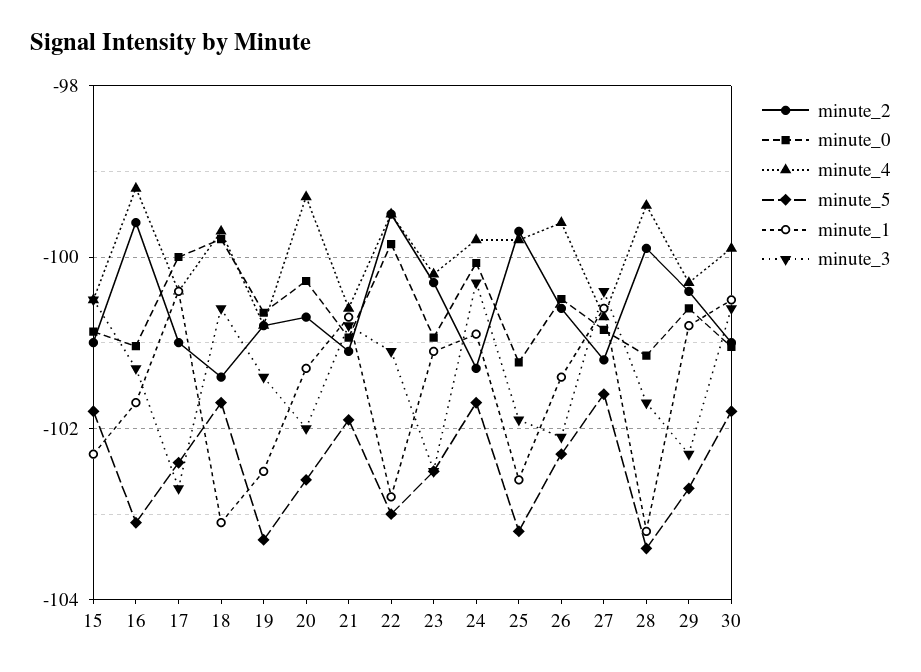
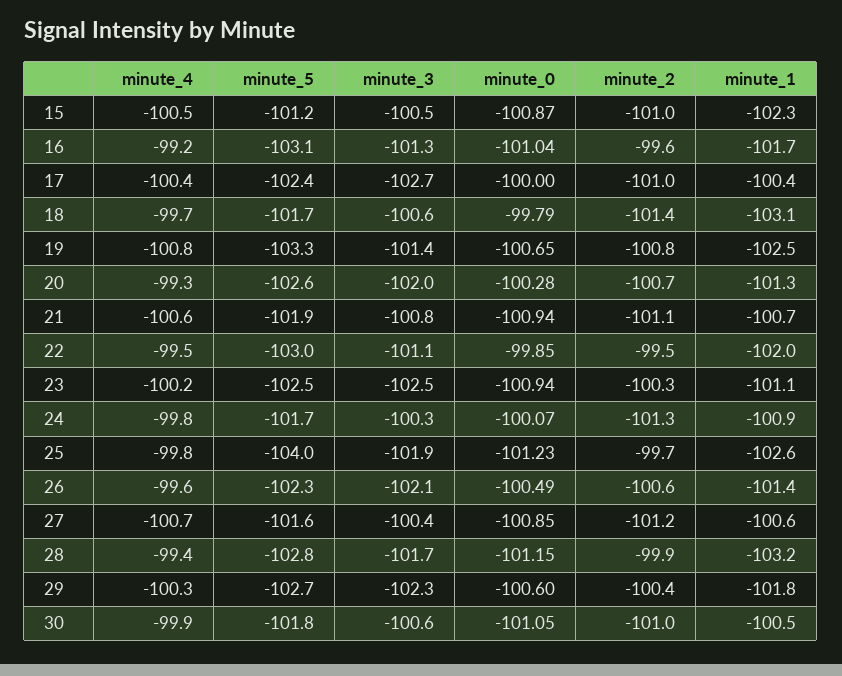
  {
    "minute_2": {
      "15": -101,
      "16": -99.6,
      "17": -101,
      "18": -101.4,
      "19": -100.8,
      "20": -100.7,
      "21": -101.1,
      "22": -99.5,
      "23": -100.3,
      "24": -101.3,
      "25": -99.7,
      "26": -100.6,
      "27": -101.2,
      "28": -99.9,
      "29": -100.4,
      "30": -101
    },
    "minute_0": {
      "15": -100.87,
      "16": -101.04,
      "17": -100,
      "18": -99.79,
      "19": -100.65,
      "20": -100.28,
      "21": -100.94,
      "22": -99.85,
      "23": -100.94,
      "24": -100.07,
      "25": -101.23,
      "26": -100.49,
      "27": -100.85,
      "28": -101.15,
      "29": -100.6,
      "30": -101.05
    },
    "minute_4": {
      "15": -100.5,
      "16": -99.2,
      "17": -100.4,
      "18": -99.7,
      "19": -100.8,
      "20": -99.3,
      "21": -100.6,
      "22": -99.5,
      "23": -100.2,
      "24": -99.8,
      "25": -99.8,
      "26": -99.6,
      "27": -100.7,
      "28": -99.4,
      "29": -100.3,
      "30": -99.9
    },
    "minute_5": {
-     "15": -101.8,
+     "15": -101.2,
      "16": -103.1,
      "17": -102.4,
      "18": -101.7,
      "19": -103.3,
      "20": -102.6,
      "21": -101.9,
      "22": -103,
      "23": -102.5,
      "24": -101.7,
-     "25": -103.2,
+     "25": -104,
      "26": -102.3,
      "27": -101.6,
-     "28": -103.4,
+     "28": -102.8,
      "29": -102.7,
      "30": -101.8
    },
    "minute_1": {
      "15": -102.3,
      "16": -101.7,
      "17": -100.4,
      "18": -103.1,
      "19": -102.5,
      "20": -101.3,
      "21": -100.7,
-     "22": -102.8,
+     "22": -102,
      "23": -101.1,
      "24": -100.9,
      "25": -102.6,
      "26": -101.4,
      "27": -100.6,
      "28": -103.2,
-     "29": -100.8,
+     "29": -101.8,
      "30": -100.5
    },
    "minute_3": {
      "15": -100.5,
      "16": -101.3,
      "17": -102.7,
      "18": -100.6,
      "19": -101.4,
      "20": -102,
      "21": -100.8,
      "22": -101.1,
      "23": -102.5,
      "24": -100.3,
      "25": -101.9,
      "26": -102.1,
      "27": -100.4,
      "28": -101.7,
      "29": -102.3,
      "30": -100.6
    }
  }

